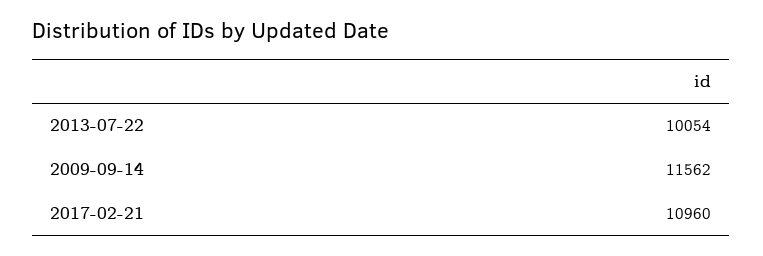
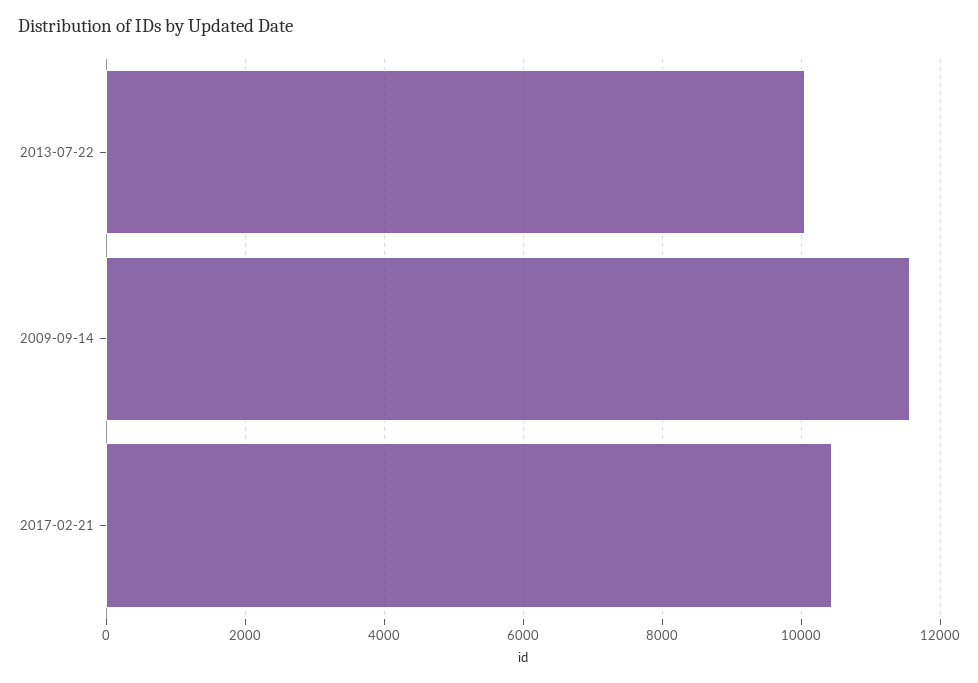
  {
    "2013-07-22": 10054,
    "2009-09-14": 11562,
-   "2017-02-21": 10960
+   "2017-02-21": 10400
  }

